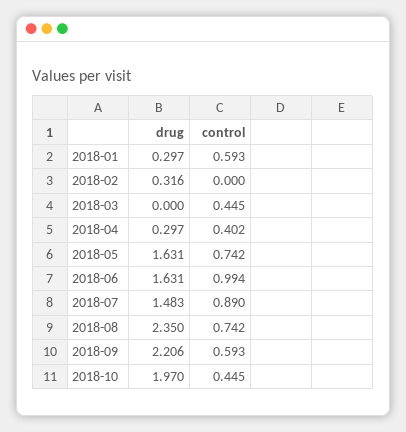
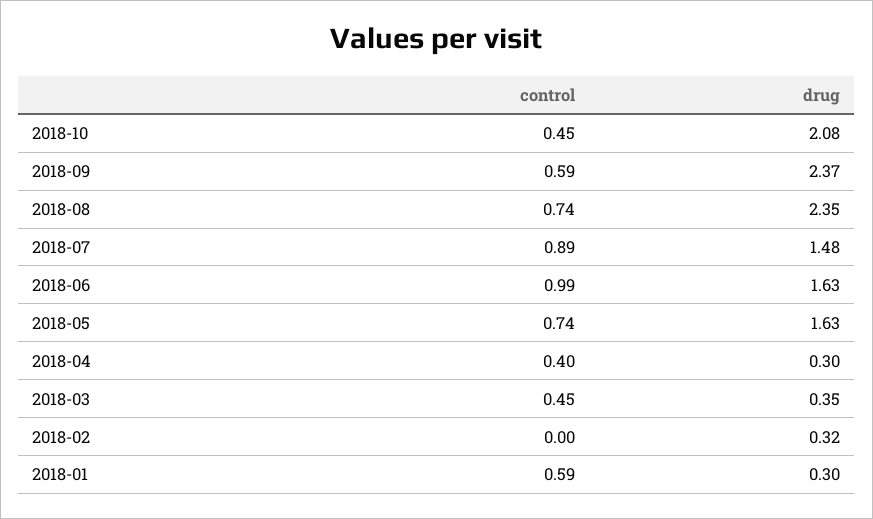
  {
    "drug": {
      "2018-01": 0.297,
      "2018-02": 0.316,
-     "2018-03": 0,
+     "2018-03": 0.35,
      "2018-04": 0.297,
      "2018-05": 1.631,
      "2018-06": 1.631,
      "2018-07": 1.483,
      "2018-08": 2.35,
-     "2018-09": 2.206,
+     "2018-09": 2.37,
-     "2018-10": 1.97
+     "2018-10": 2.08
    },
    "control": {
      "2018-01": 0.593,
      "2018-02": 0,
      "2018-03": 0.445,
      "2018-04": 0.402,
      "2018-05": 0.742,
      "2018-06": 0.994,
      "2018-07": 0.89,
      "2018-08": 0.742,
      "2018-09": 0.593,
      "2018-10": 0.445
    }
  }

